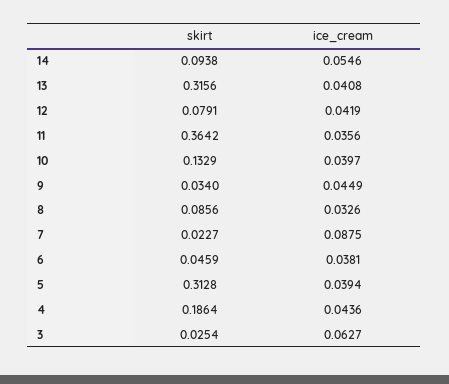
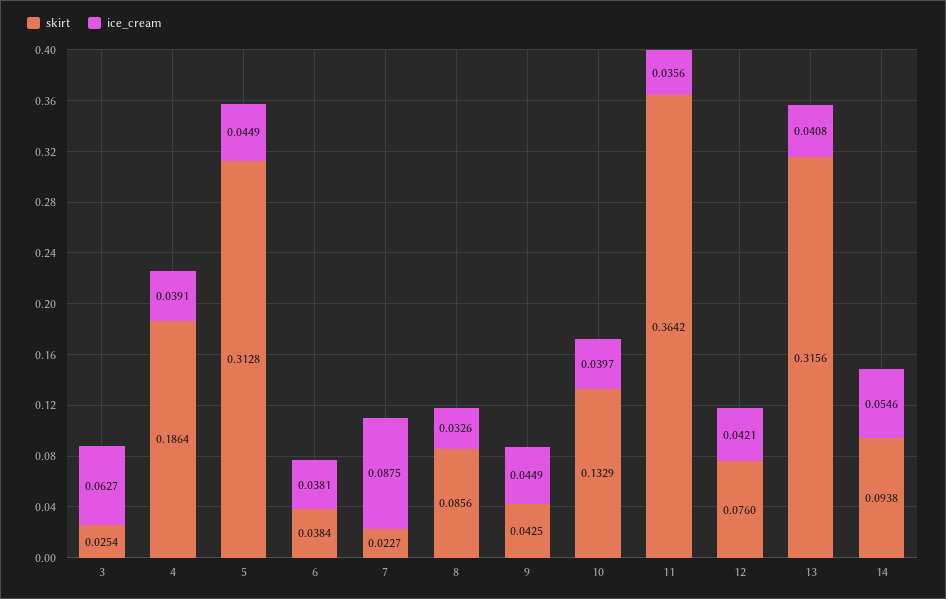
  {
    "skirt": {
      "14": 0.0938,
      "13": 0.3156,
-     "12": 0.0791,
+     "12": 0.076,
      "11": 0.3642,
      "10": 0.1329,
-     "9": 0.034,
+     "9": 0.0425,
      "8": 0.0856,
      "7": 0.0227,
-     "6": 0.0459,
+     "6": 0.0384,
      "5": 0.3128,
      "4": 0.1864,
      "3": 0.0254
    },
    "ice_cream": {
      "14": 0.0546,
      "13": 0.0408,
-     "12": 0.0419,
+     "12": 0.0421,
      "11": 0.0356,
      "10": 0.0397,
      "9": 0.0449,
      "8": 0.0326,
      "7": 0.0875,
      "6": 0.0381,
-     "5": 0.0394,
+     "5": 0.0449,
-     "4": 0.0436,
+     "4": 0.0391,
      "3": 0.0627
    }
  }

